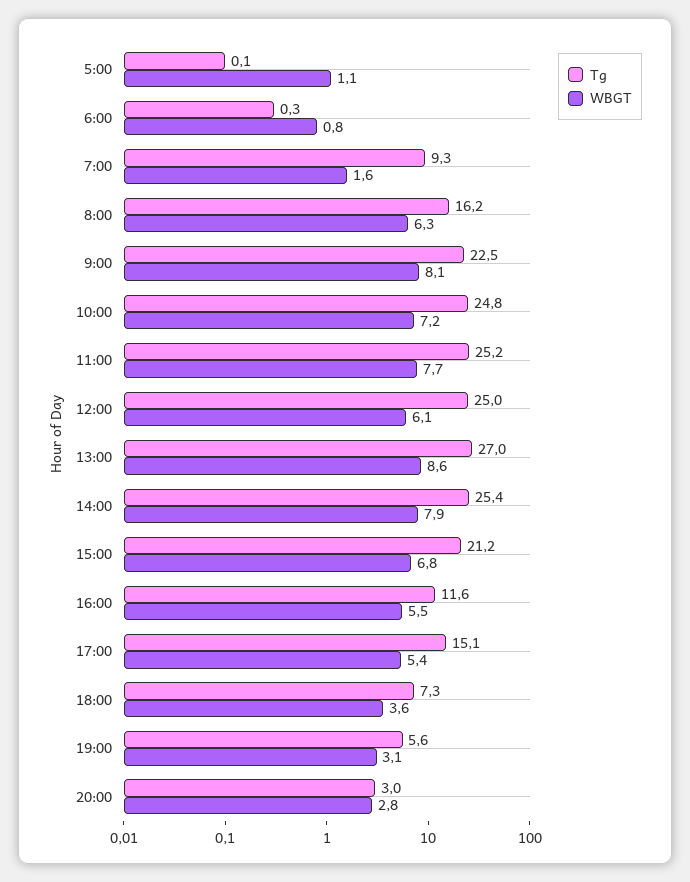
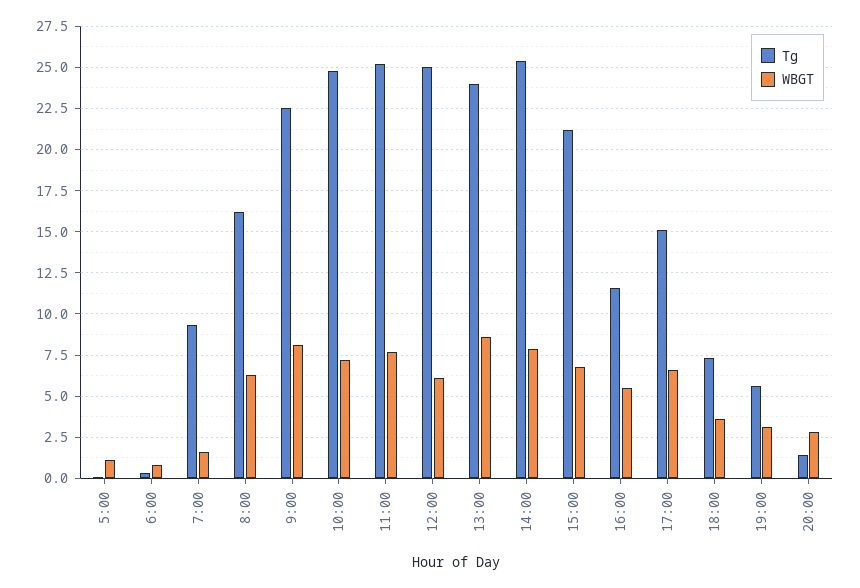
  {
    "Tg": {
      "5:00": 0.1,
      "6:00": 0.3,
      "7:00": 9.3,
      "8:00": 16.2,
      "9:00": 22.5,
      "10:00": 24.8,
      "11:00": 25.2,
      "12:00": 25,
-     "13:00": 27,
+     "13:00": 24,
      "14:00": 25.4,
      "15:00": 21.2,
      "16:00": 11.6,
      "17:00": 15.1,
      "18:00": 7.3,
      "19:00": 5.6,
-     "20:00": 3
+     "20:00": 1.5
    },
    "WBGT": {
      "5:00": 1.1,
      "6:00": 0.8,
      "7:00": 1.6,
      "8:00": 6.3,
      "9:00": 8.1,
      "10:00": 7.2,
      "11:00": 7.7,
      "12:00": 6.1,
      "13:00": 8.6,
      "14:00": 7.9,
      "15:00": 6.8,
      "16:00": 5.5,
-     "17:00": 5.4,
+     "17:00": 6.5,
      "18:00": 3.6,
      "19:00": 3.1,
      "20:00": 2.8
    }
  }

